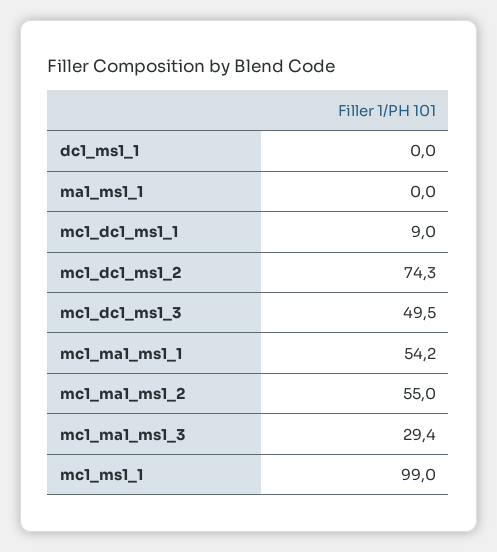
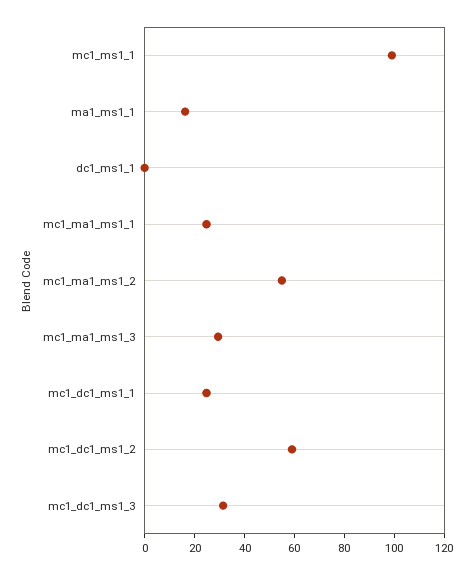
  {
    "dc1_ms1_1": 0,
-   "ma1_ms1_1": 0,
+   "ma1_ms1_1": 15,
-   "mc1_dc1_ms1_1": 9,
+   "mc1_dc1_ms1_1": 25,
-   "mc1_dc1_ms1_2": 74.3,
+   "mc1_dc1_ms1_2": 60,
-   "mc1_dc1_ms1_3": 49.5,
+   "mc1_dc1_ms1_3": 30,
-   "mc1_ma1_ms1_1": 54.2,
+   "mc1_ma1_ms1_1": 25,
    "mc1_ma1_ms1_2": 55,
    "mc1_ma1_ms1_3": 29.4,
    "mc1_ms1_1": 99
  }

